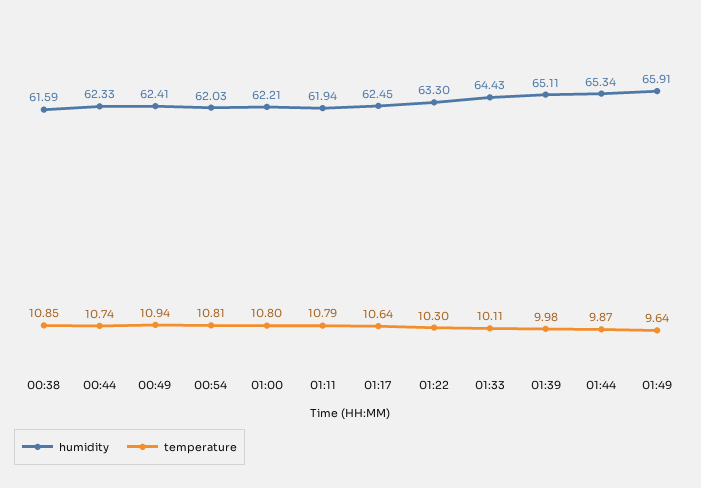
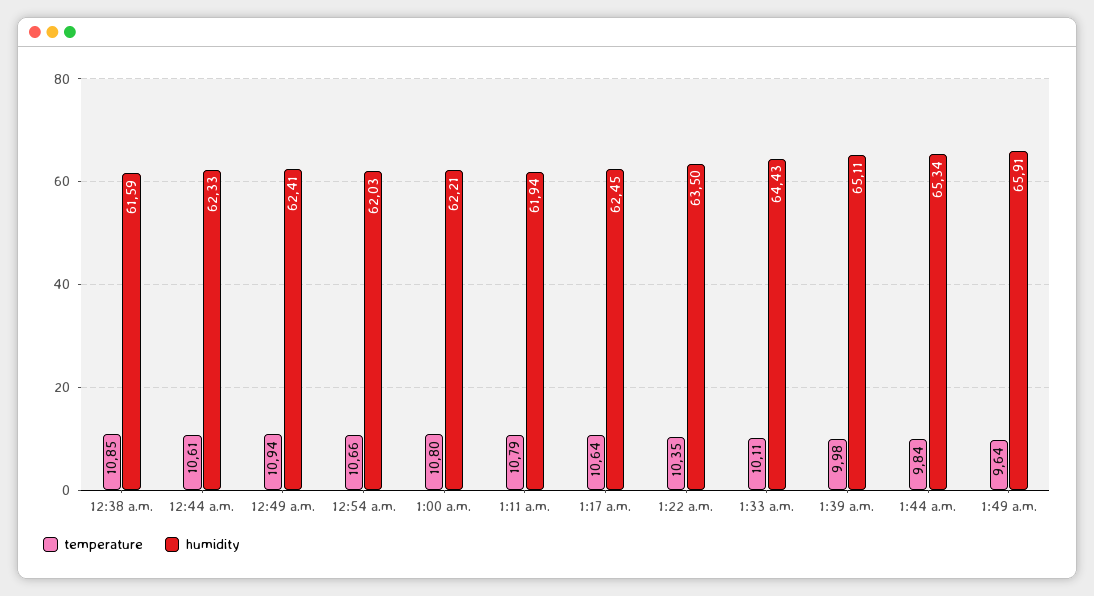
  {
    "humidity": {
      "00:38": 61.59,
      "00:44": 62.33,
      "00:49": 62.41,
      "00:54": 62.03,
      "01:00": 62.21,
      "01:11": 61.94,
      "01:17": 62.45,
-     "01:22": 63.3,
+     "01:22": 63.5,
      "01:33": 64.43,
      "01:39": 65.11,
      "01:44": 65.34,
      "01:49": 65.91
    },
    "temperature": {
      "00:38": 10.85,
-     "00:44": 10.74,
+     "00:44": 10.61,
      "00:49": 10.94,
-     "00:54": 10.81,
+     "00:54": 10.66,
      "01:00": 10.8,
      "01:11": 10.79,
      "01:17": 10.64,
-     "01:22": 10.3,
+     "01:22": 10.35,
      "01:33": 10.11,
      "01:39": 9.98,
-     "01:44": 9.87,
+     "01:44": 9.84,
      "01:49": 9.64
    }
  }

